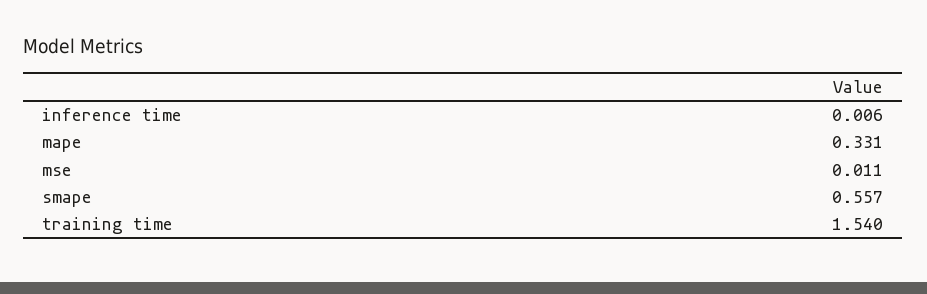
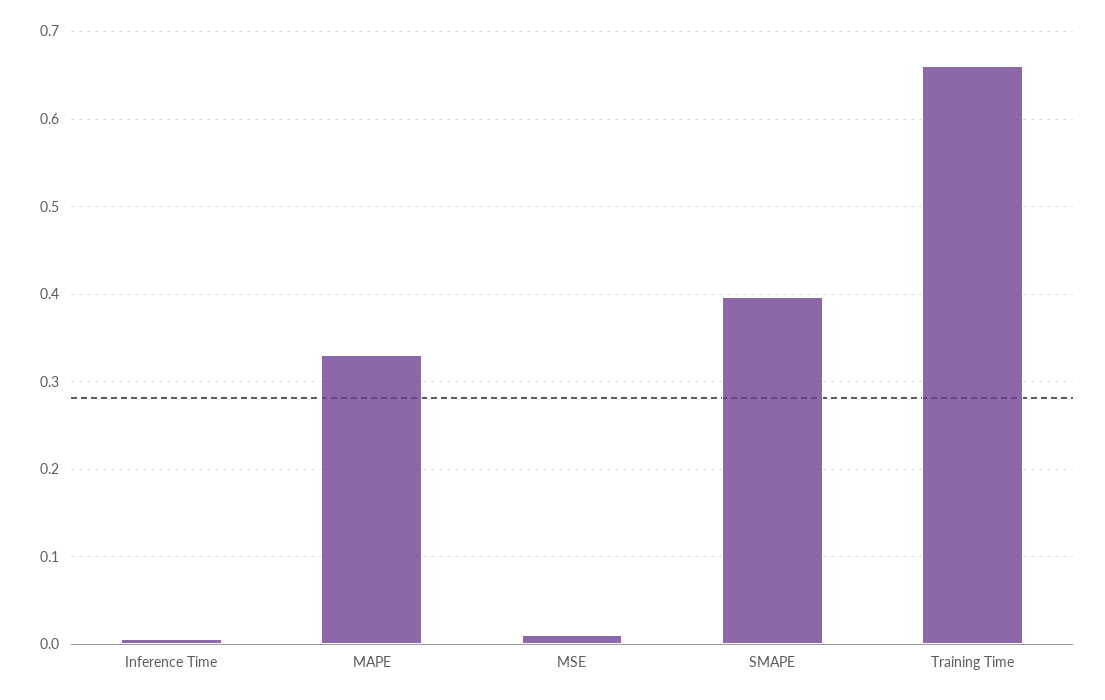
  {
    "inference time": 0.006,
    "mape": 0.331,
    "mse": 0.011,
-   "smape": 0.557,
+   "smape": 0.4,
-   "training time": 1.54
+   "training time": 0.66
  }

